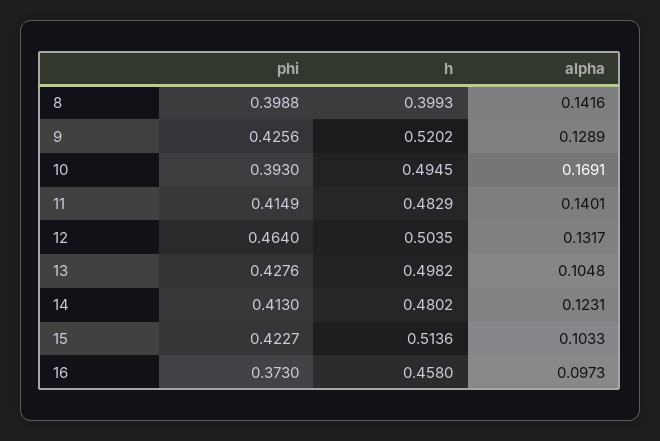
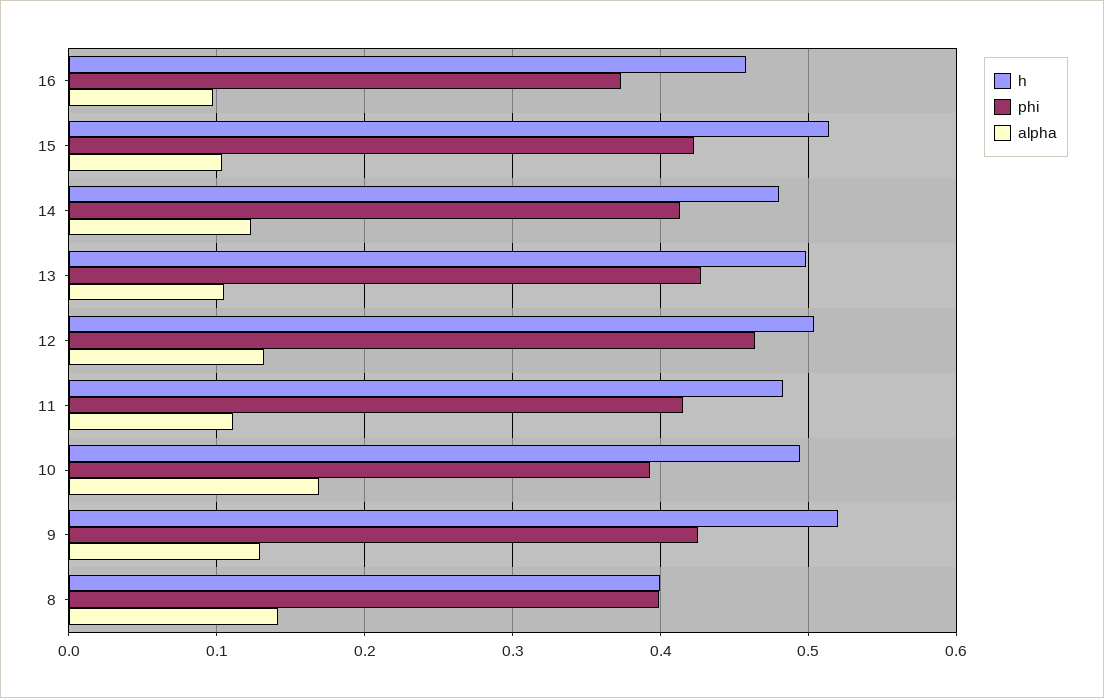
  {
    "phi": {
      "8": 0.3988,
      "9": 0.4256,
      "10": 0.393,
      "11": 0.4149,
      "12": 0.464,
      "13": 0.4276,
      "14": 0.413,
      "15": 0.4227,
      "16": 0.373
    },
    "h": {
      "8": 0.3993,
      "9": 0.5202,
      "10": 0.4945,
      "11": 0.4829,
      "12": 0.5035,
      "13": 0.4982,
      "14": 0.4802,
      "15": 0.5136,
      "16": 0.458
    },
    "alpha": {
      "8": 0.1416,
      "9": 0.1289,
      "10": 0.1691,
-     "11": 0.1401,
+     "11": 0.11,
      "12": 0.1317,
      "13": 0.1048,
      "14": 0.1231,
      "15": 0.1033,
      "16": 0.0973
    }
  }

